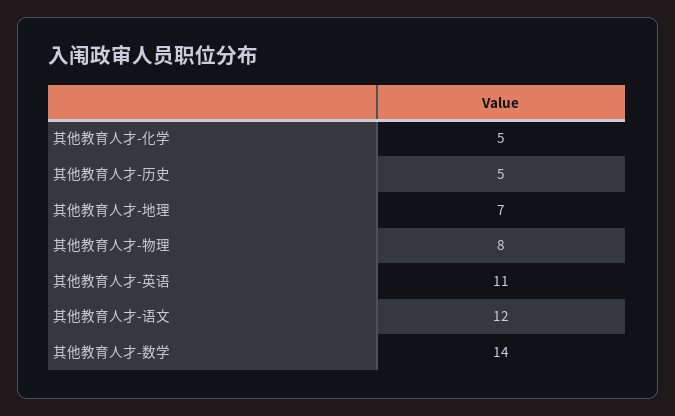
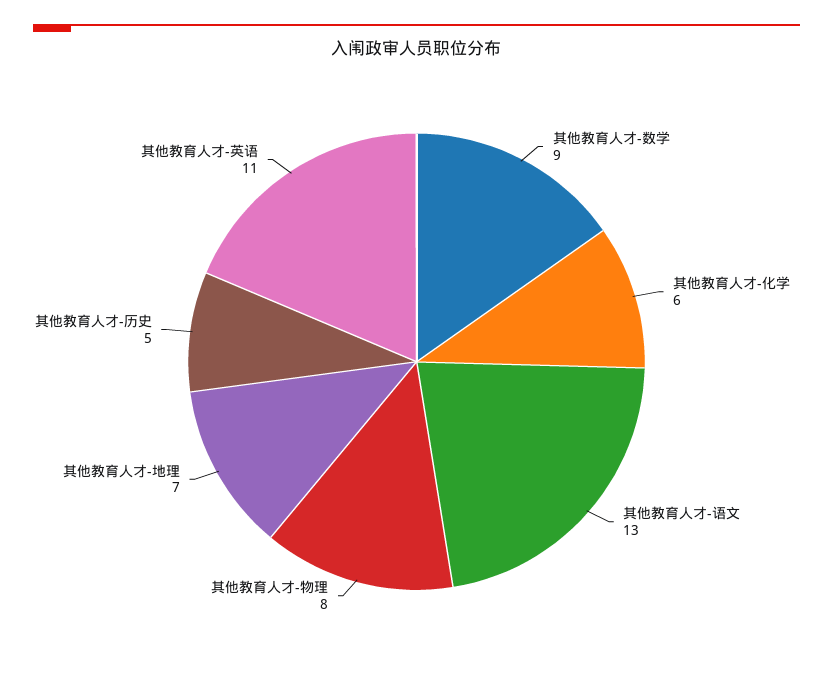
  {
-   "其他教育人才-化学": 5,
+   "其他教育人才-化学": 6,
    "其他教育人才-历史": 5,
    "其他教育人才-地理": 7,
    "其他教育人才-物理": 8,
    "其他教育人才-英语": 11,
-   "其他教育人才-语文": 12,
+   "其他教育人才-语文": 13,
-   "其他教育人才-数学": 14
+   "其他教育人才-数学": 9
  }

